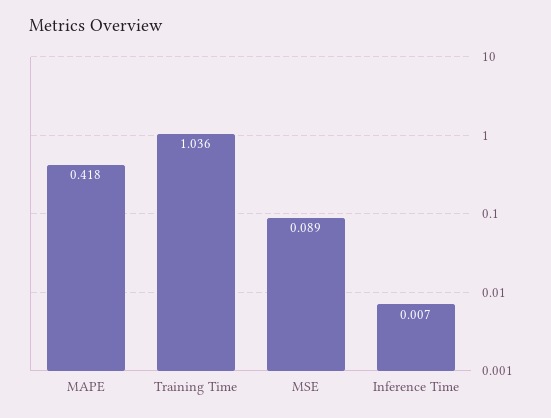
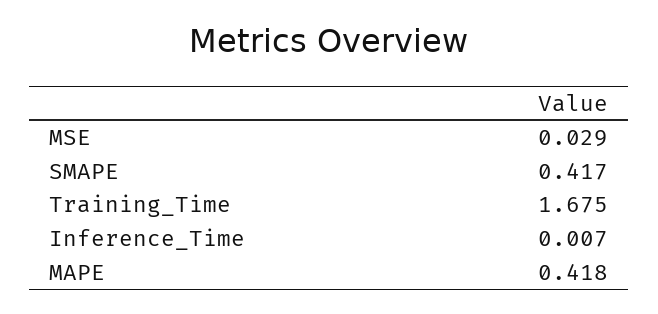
  {
    "MAPE": 0.418,
-   "Training Time": 1.036,
+   "Training Time": 1.675,
-   "MSE": 0.089,
+   "MSE": 0.029,
-   "Inference Time": 0.007
+   "Inference Time": 0.007,
+   "SMAPE": 0.417
  }

